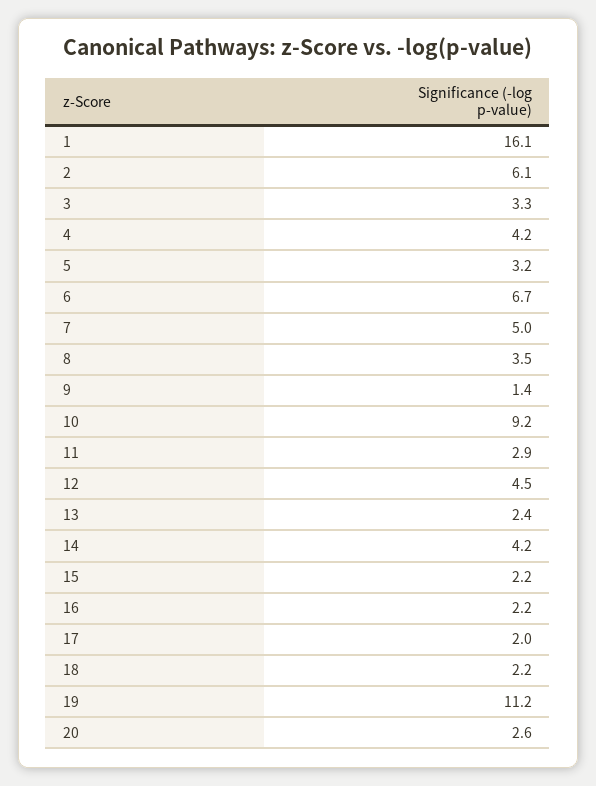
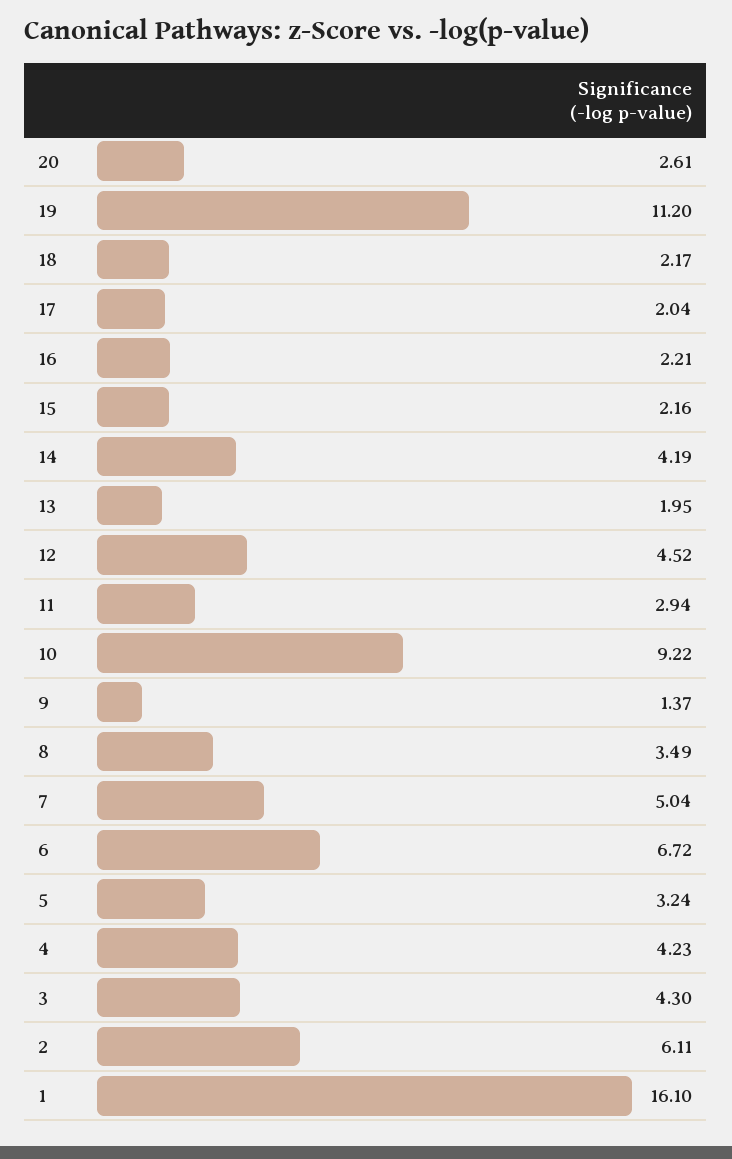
  {
    "1": 16.1,
    "2": 6.11,
-   "3": 3.3,
+   "3": 4.3,
    "4": 4.23,
    "5": 3.24,
    "6": 6.72,
    "7": 5.04,
    "8": 3.49,
    "9": 1.37,
    "10": 9.22,
    "11": 2.94,
    "12": 4.52,
-   "13": 2.4,
+   "13": 1.95,
    "14": 4.19,
    "15": 2.16,
    "16": 2.21,
    "17": 2.04,
    "18": 2.17,
    "19": 11.2,
    "20": 2.61
  }

